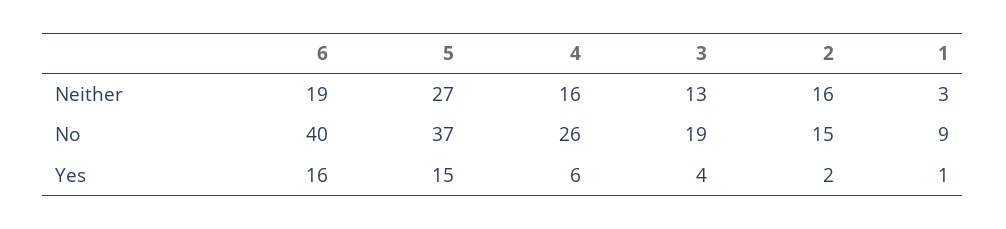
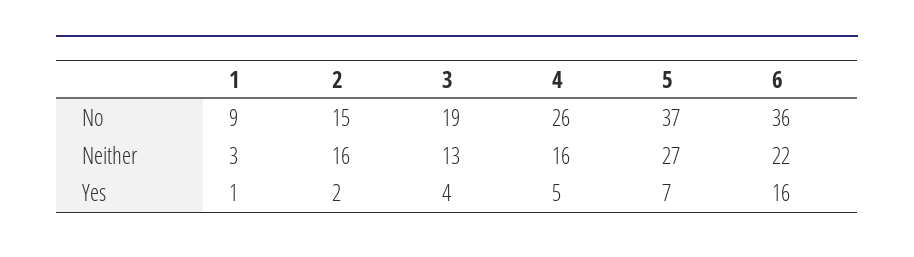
  {
    "6": {
-     "Neither": 19,
+     "Neither": 22,
-     "No": 40,
+     "No": 36,
      "Yes": 16
    },
    "5": {
      "Neither": 27,
      "No": 37,
-     "Yes": 15
+     "Yes": 7
    },
    "4": {
      "Neither": 16,
      "No": 26,
-     "Yes": 6
+     "Yes": 5
    },
    "3": {
      "Neither": 13,
      "No": 19,
      "Yes": 4
    },
    "2": {
      "Neither": 16,
      "No": 15,
      "Yes": 2
    },
    "1": {
      "Neither": 3,
      "No": 9,
      "Yes": 1
    }
  }

